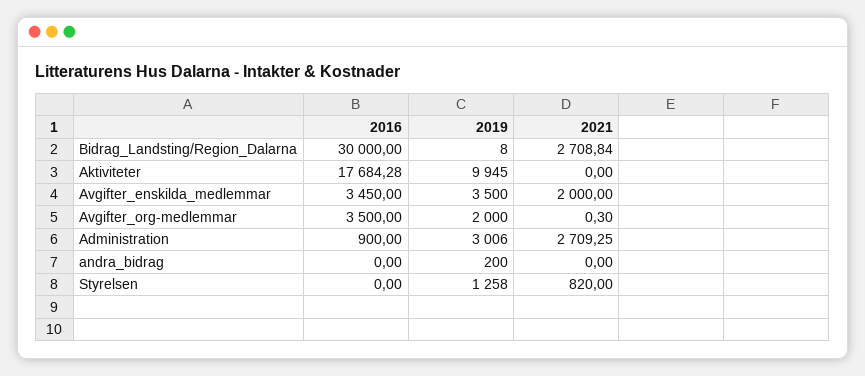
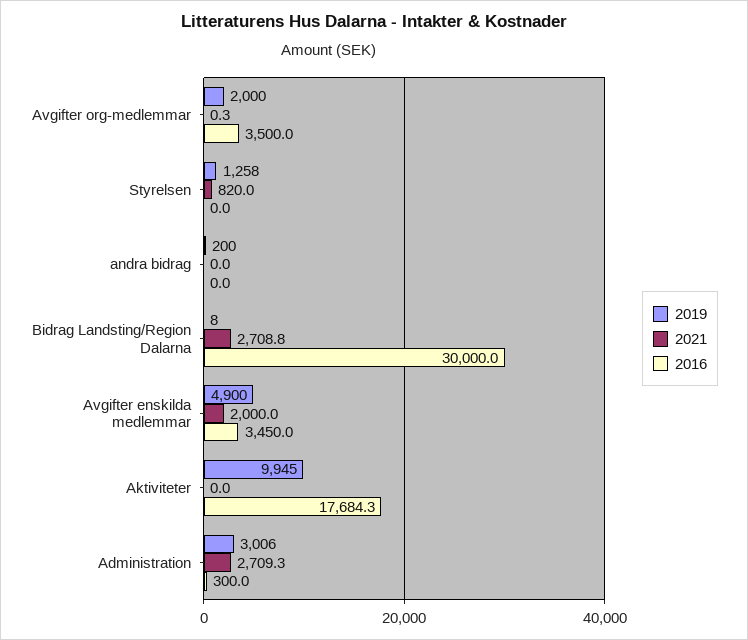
  {
    "2016": {
      "Bidrag_Landsting/Region_Dalarna": 30000,
      "Aktiviteter": 17684.28,
      "Avgifter_enskilda_medlemmar": 3450,
      "Avgifter_org-medlemmar": 3500,
-     "Administration": 900,
+     "Administration": 300,
      "andra_bidrag": 0,
      "Styrelsen": 0
    },
    "2019": {
      "Bidrag_Landsting/Region_Dalarna": 8,
      "Aktiviteter": 9945,
-     "Avgifter_enskilda_medlemmar": 3500,
+     "Avgifter_enskilda_medlemmar": 4900,
      "Avgifter_org-medlemmar": 2000,
      "Administration": 3006,
      "andra_bidrag": 200,
      "Styrelsen": 1258
    },
    "2021": {
      "Bidrag_Landsting/Region_Dalarna": 2708.84,
      "Aktiviteter": 0,
      "Avgifter_enskilda_medlemmar": 2000,
      "Avgifter_org-medlemmar": 0.3,
      "Administration": 2709.25,
      "andra_bidrag": 0,
      "Styrelsen": 820
    }
  }

